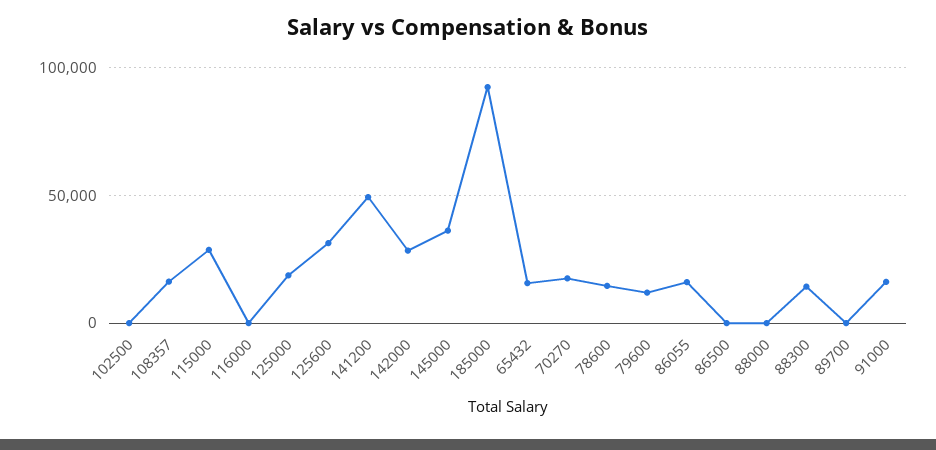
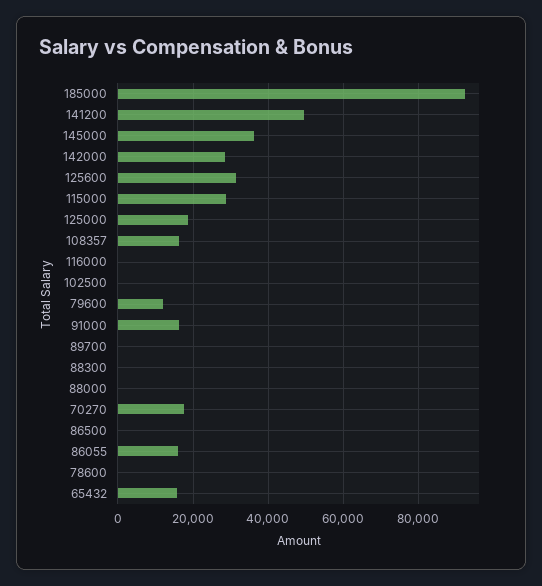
  {
    "102500": 0,
    "108357": 16000,
    "115000": 28000,
    "116000": 0,
    "125000": 18000,
    "125600": 32000,
    "141200": 50000,
    "142000": 28000,
    "145000": 36000,
    "185000": 92000,
    "65432": 16000,
    "70270": 18000,
-   "78600": 15000,
+   "78600": 0,
    "79600": 12000,
    "86055": 16000,
    "86500": 0,
    "88000": 0,
-   "88300": 15000,
+   "88300": 0,
    "89700": 0,
    "91000": 16000
  }

